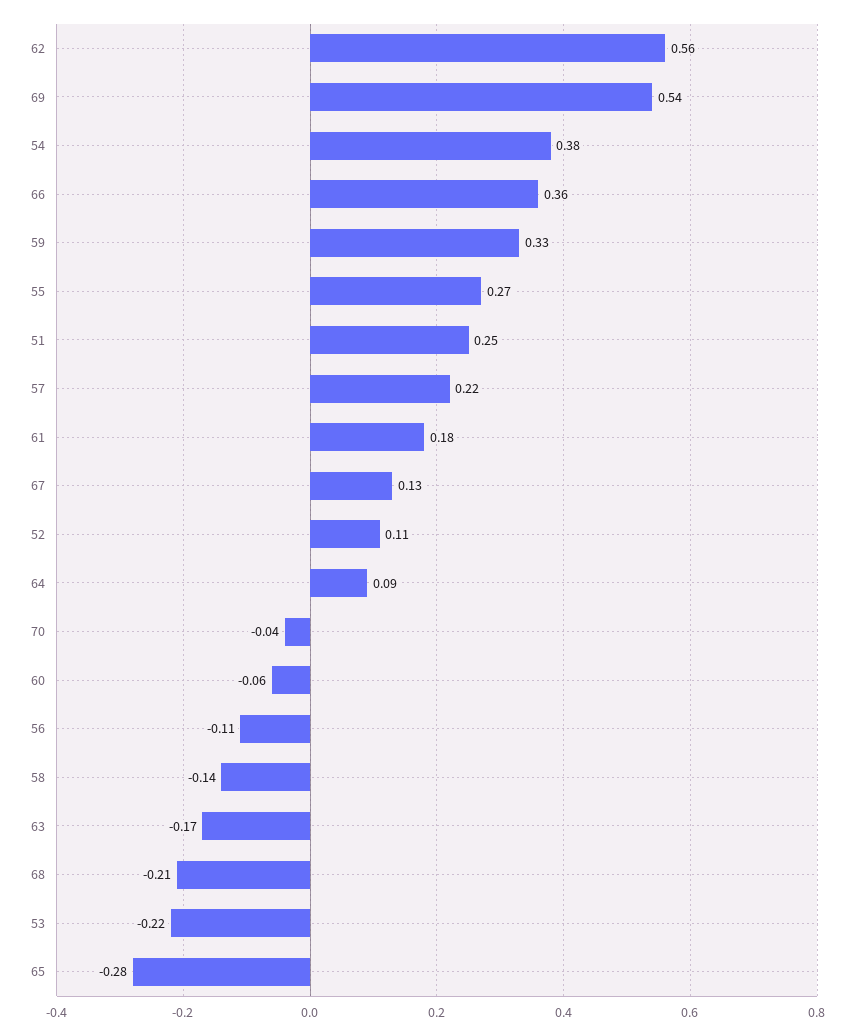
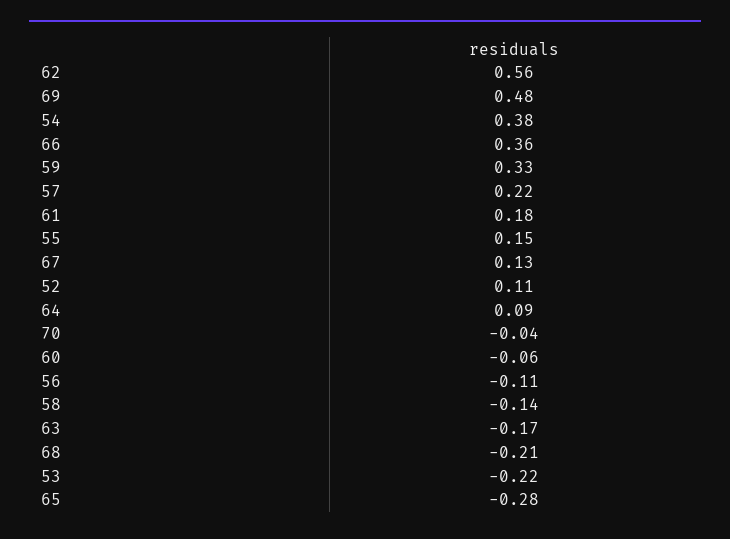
  {
    "62": 0.56,
-   "69": 0.54,
+   "69": 0.48,
    "54": 0.38,
    "66": 0.36,
    "59": 0.33,
-   "55": 0.27,
+   "55": 0.15,
-   "51": 0.25,
    "57": 0.22,
    "61": 0.18,
    "67": 0.13,
    "52": 0.11,
    "64": 0.09,
    "70": -0.04,
    "60": -0.06,
    "56": -0.11,
    "58": -0.14,
    "63": -0.17,
    "68": -0.21,
    "53": -0.22,
    "65": -0.28
  }

